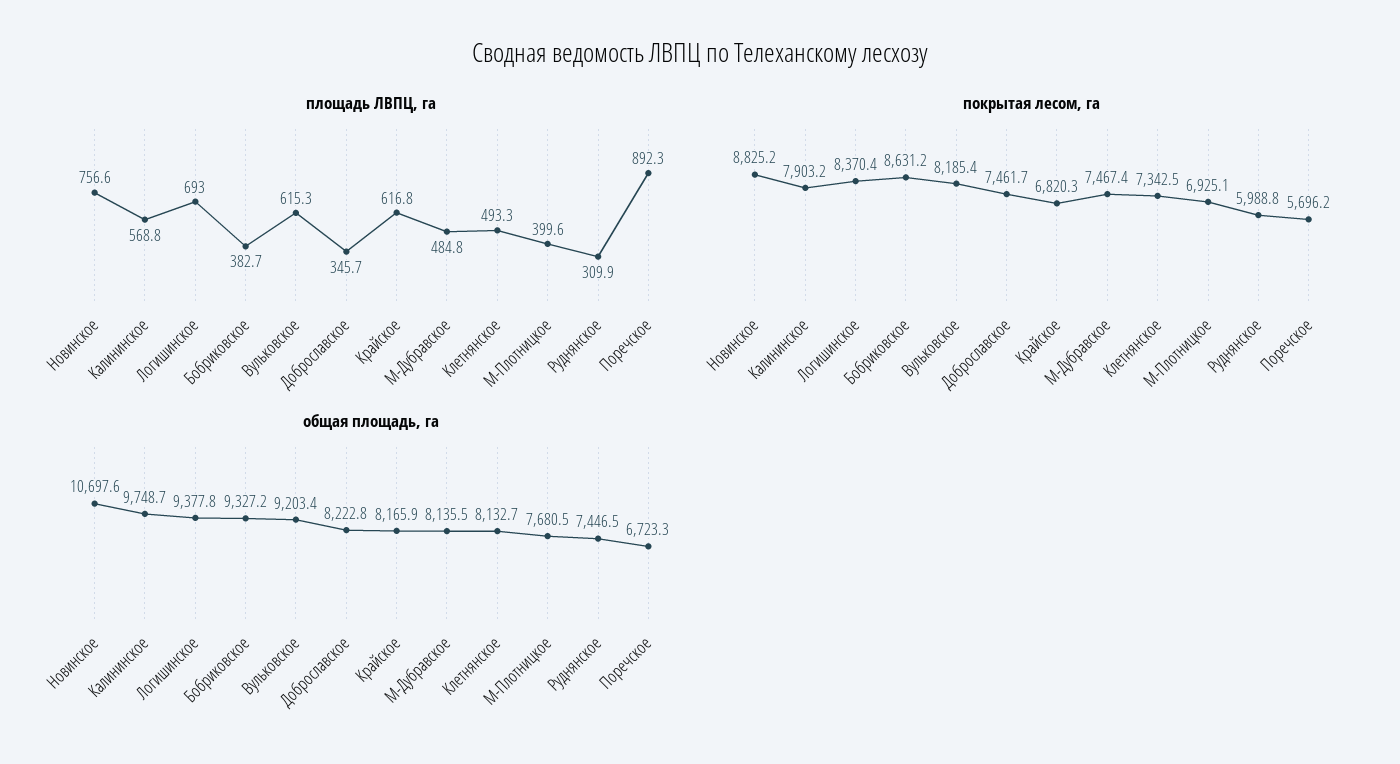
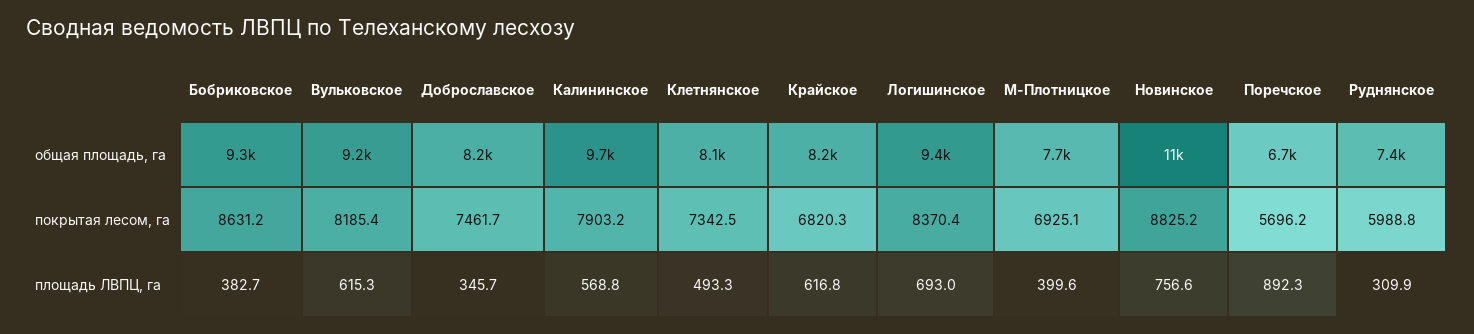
  {
    "площадь ЛВПЦ, га": {
      "Новинское": 756.6,
      "Калининское": 568.8,
      "Логишинское": 693,
      "Бобриковское": 382.7,
      "Вульковское": 615.3,
      "Доброславское": 345.7,
      "Крайское": 616.8,
-     "М-Дубравское": 484.8,
      "Клетнянское": 493.3,
      "М-Плотницкое": 399.6,
      "Руднянское": 309.9,
      "Поречское": 892.3
    },
    "покрытая лесом, га": {
      "Новинское": 8825.2,
      "Калининское": 7903.2,
      "Логишинское": 8370.4,
      "Бобриковское": 8631.2,
      "Вульковское": 8185.4,
      "Доброславское": 7461.7,
      "Крайское": 6820.3,
-     "М-Дубравское": 7467.4,
      "Клетнянское": 7342.5,
      "М-Плотницкое": 6925.1,
      "Руднянское": 5988.8,
      "Поречское": 5696.2
    },
    "общая площадь, га": {
      "Новинское": 10697.6,
      "Калининское": 9748.7,
      "Логишинское": 9377.8,
      "Бобриковское": 9327.2,
      "Вульковское": 9203.4,
      "Доброславское": 8222.8,
      "Крайское": 8165.9,
-     "М-Дубравское": 8135.5,
      "Клетнянское": 8132.7,
      "М-Плотницкое": 7680.5,
      "Руднянское": 7446.5,
      "Поречское": 6723.3
    }
  }

